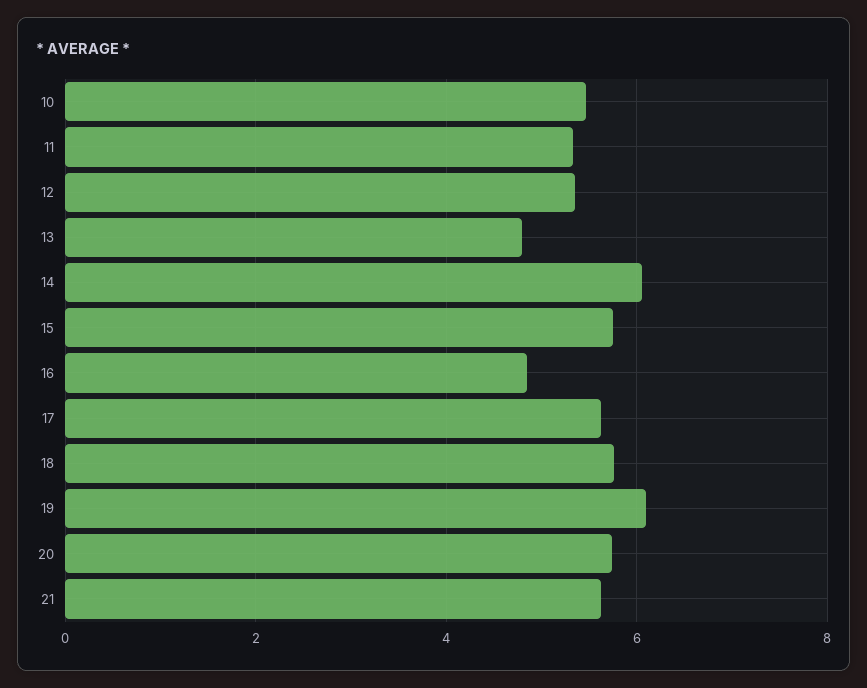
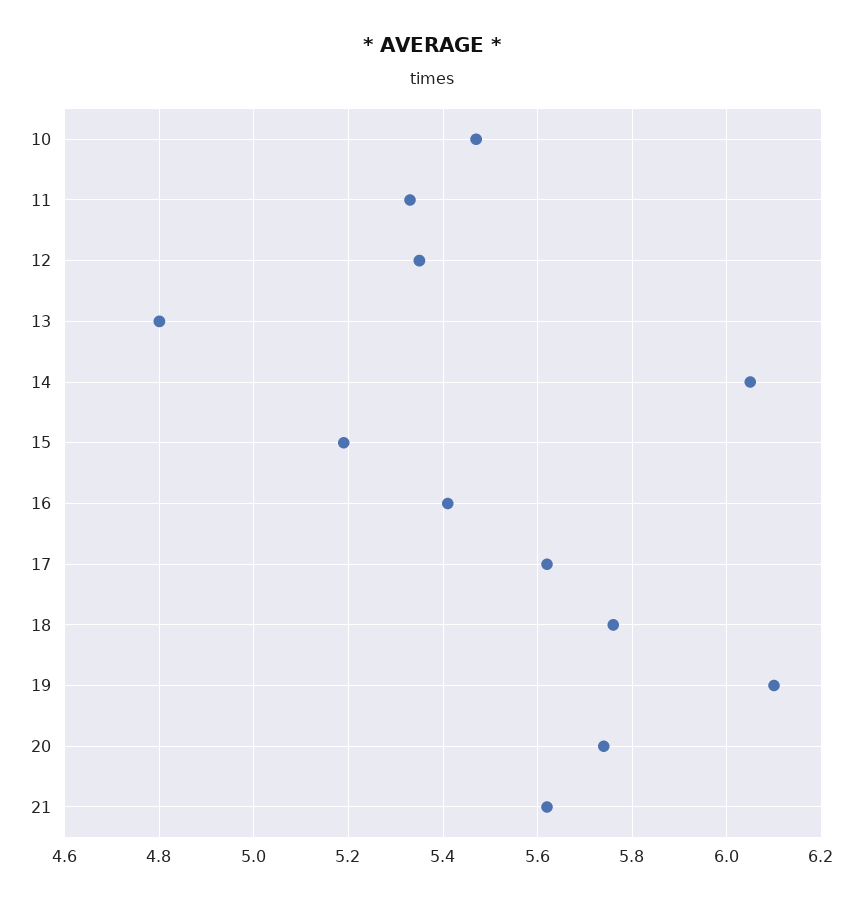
  {
    "10": 5.45,
    "11": 5.35,
    "12": 5.35,
    "13": 4.8,
    "14": 6.05,
-   "15": 5.8,
+   "15": 5.2,
-   "16": 4.8,
+   "16": 5.4,
    "17": 5.6,
    "18": 5.75,
    "19": 6.1,
    "20": 5.75,
    "21": 5.6
  }

